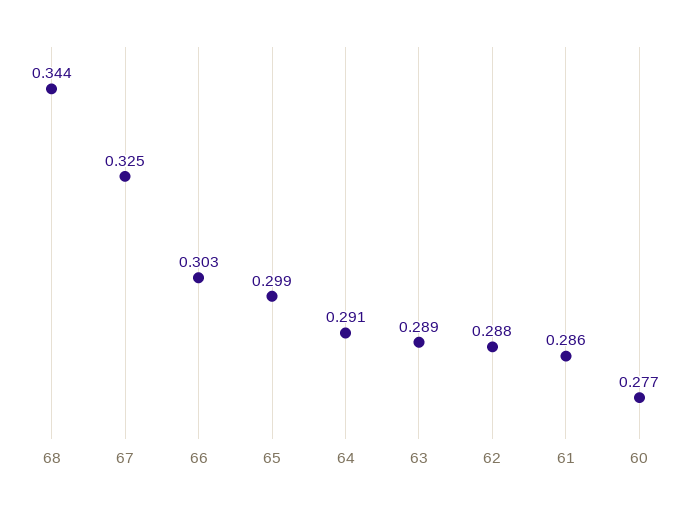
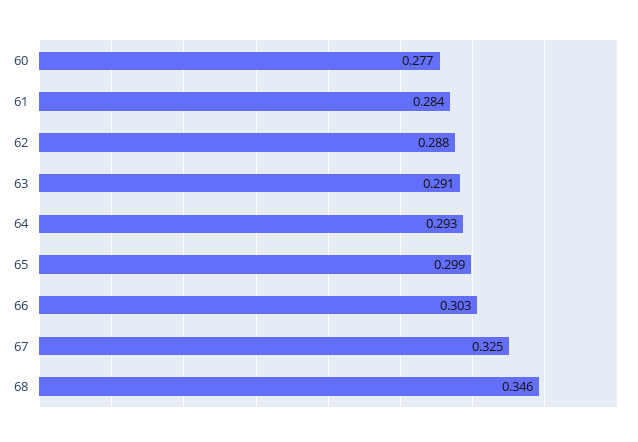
  {
-   "68": 0.344,
+   "68": 0.346,
    "67": 0.325,
    "66": 0.303,
    "65": 0.299,
-   "64": 0.291,
+   "64": 0.293,
-   "63": 0.289,
+   "63": 0.291,
    "62": 0.288,
-   "61": 0.286,
+   "61": 0.284,
    "60": 0.277
  }

